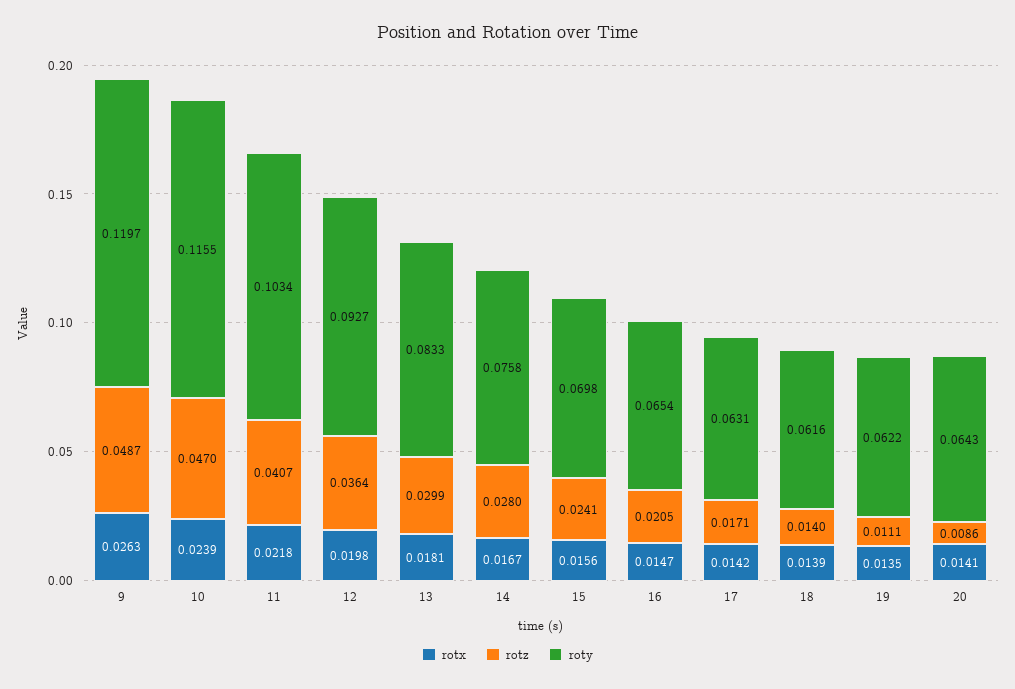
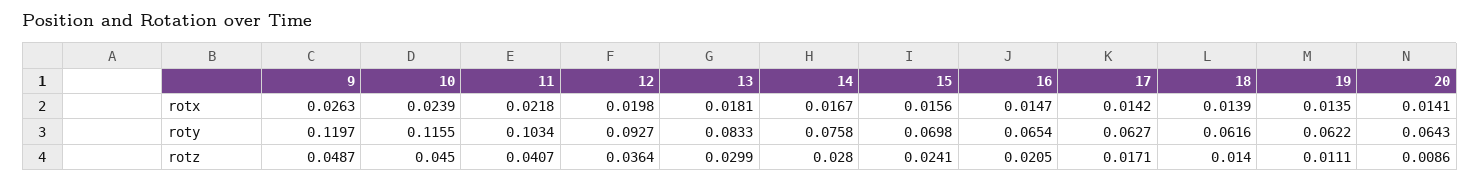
  {
    "rotx": {
      "9": 0.0263,
      "10": 0.0239,
      "11": 0.0218,
      "12": 0.0198,
      "13": 0.0181,
      "14": 0.0167,
      "15": 0.0156,
      "16": 0.0147,
      "17": 0.0142,
      "18": 0.0139,
      "19": 0.0135,
      "20": 0.0141
    },
    "rotz": {
      "9": 0.0487,
-     "10": 0.047,
+     "10": 0.045,
      "11": 0.0407,
      "12": 0.0364,
      "13": 0.0299,
      "14": 0.028,
      "15": 0.0241,
      "16": 0.0205,
      "17": 0.0171,
      "18": 0.014,
      "19": 0.0111,
      "20": 0.0086
    },
    "roty": {
      "9": 0.1197,
      "10": 0.1155,
      "11": 0.1034,
      "12": 0.0927,
      "13": 0.0833,
      "14": 0.0758,
      "15": 0.0698,
      "16": 0.0654,
-     "17": 0.0631,
+     "17": 0.0627,
      "18": 0.0616,
      "19": 0.0622,
      "20": 0.0643
    }
  }

